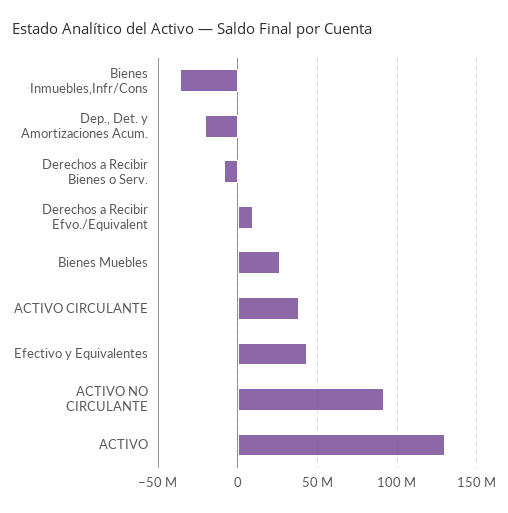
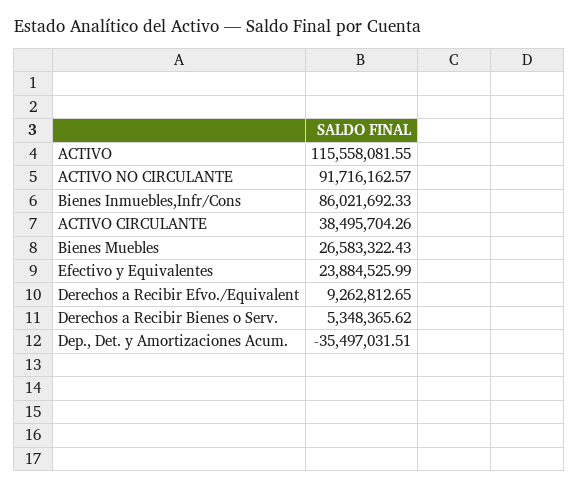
  {
-   "Bienes Inmuebles,Infr/Cons": -35000000,
+   "Bienes Inmuebles,Infr/Cons": 86021692.33,
-   "Dep., Det. y Amortizaciones Acum.": -20000000,
+   "Dep., Det. y Amortizaciones Acum.": -35497031.51,
-   "Derechos a Recibir Bienes o Serv.": -10000000,
+   "Derechos a Recibir Bienes o Serv.": 5348365.62,
    "Derechos a Recibir Efvo./Equivalent": 9262812.65,
    "Bienes Muebles": 26583322.43,
    "ACTIVO CIRCULANTE": 38495704.26,
-   "Efectivo y Equivalentes": 45000000,
+   "Efectivo y Equivalentes": 23884525.99,
    "ACTIVO NO CIRCULANTE": 91716162.57,
-   "ACTIVO": 130000000
+   "ACTIVO": 115558081.55
  }

